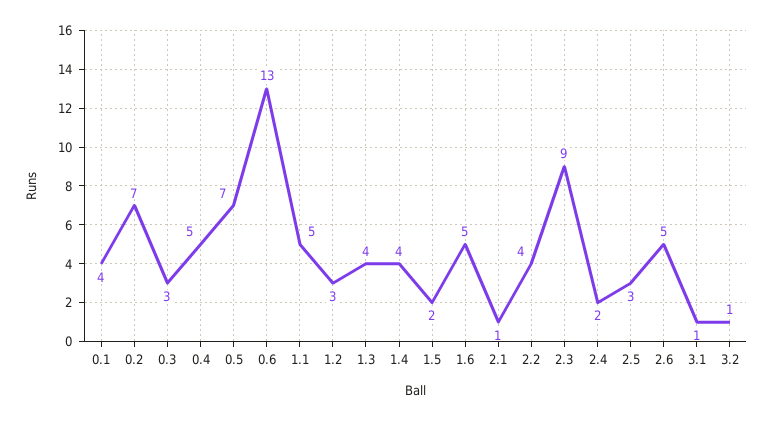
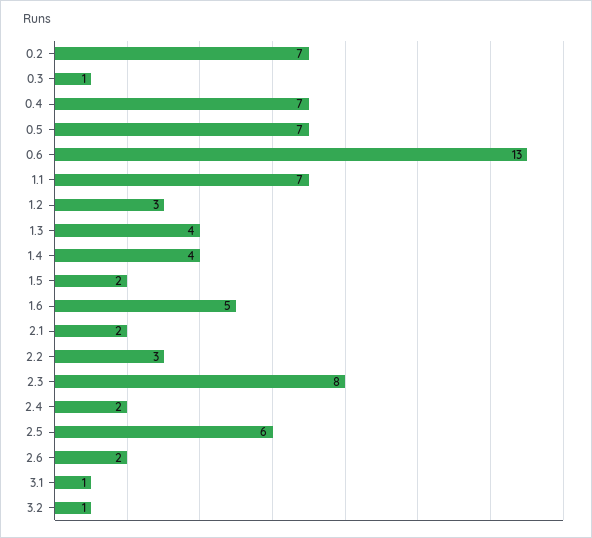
  {
-   "0.1": 4,
    "0.2": 7,
-   "0.3": 3,
+   "0.3": 1,
-   "0.4": 5,
+   "0.4": 7,
    "0.5": 7,
    "0.6": 13,
-   "1.1": 5,
+   "1.1": 7,
    "1.2": 3,
    "1.3": 4,
    "1.4": 4,
    "1.5": 2,
    "1.6": 5,
-   "2.1": 1,
+   "2.1": 2,
-   "2.2": 4,
+   "2.2": 3,
-   "2.3": 9,
+   "2.3": 8,
    "2.4": 2,
-   "2.5": 3,
+   "2.5": 6,
-   "2.6": 5,
+   "2.6": 2,
    "3.1": 1,
    "3.2": 1
  }

